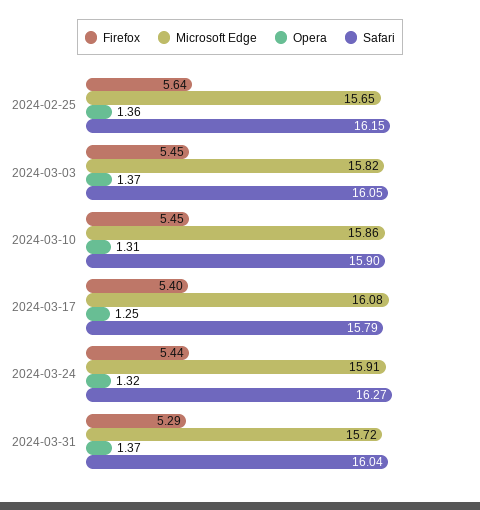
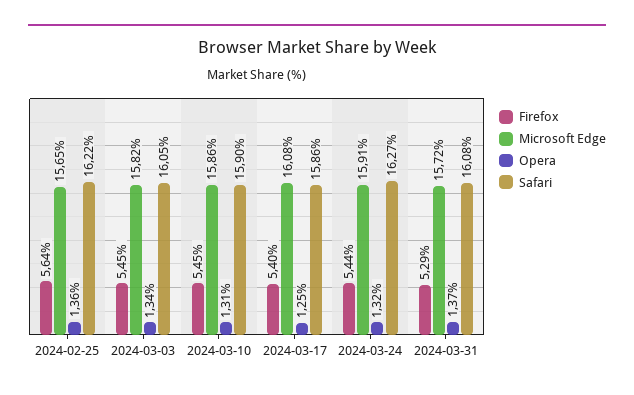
  {
    "Firefox": {
      "2024-02-25": 5.64,
      "2024-03-03": 5.45,
      "2024-03-10": 5.45,
      "2024-03-17": 5.4,
      "2024-03-24": 5.44,
      "2024-03-31": 5.29
    },
    "Microsoft Edge": {
      "2024-02-25": 15.65,
      "2024-03-03": 15.82,
      "2024-03-10": 15.86,
      "2024-03-17": 16.08,
      "2024-03-24": 15.91,
      "2024-03-31": 15.72
    },
    "Opera": {
      "2024-02-25": 1.36,
-     "2024-03-03": 1.37,
+     "2024-03-03": 1.34,
      "2024-03-10": 1.31,
      "2024-03-17": 1.25,
      "2024-03-24": 1.32,
      "2024-03-31": 1.37
    },
    "Safari": {
-     "2024-02-25": 16.15,
+     "2024-02-25": 16.22,
      "2024-03-03": 16.05,
      "2024-03-10": 15.9,
-     "2024-03-17": 15.79,
+     "2024-03-17": 15.86,
      "2024-03-24": 16.27,
-     "2024-03-31": 16.04
+     "2024-03-31": 16.08
    }
  }

